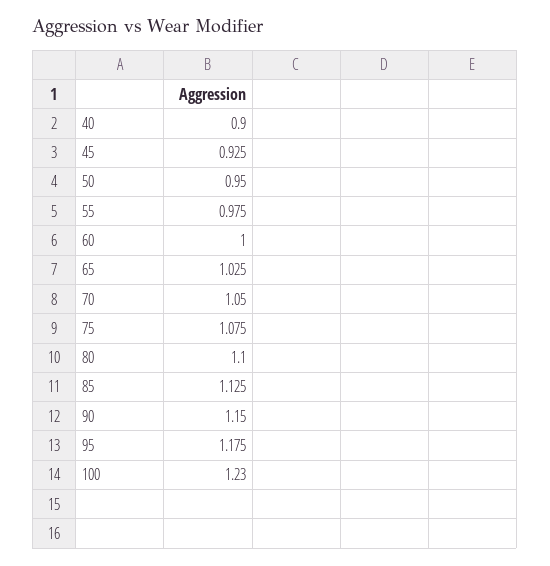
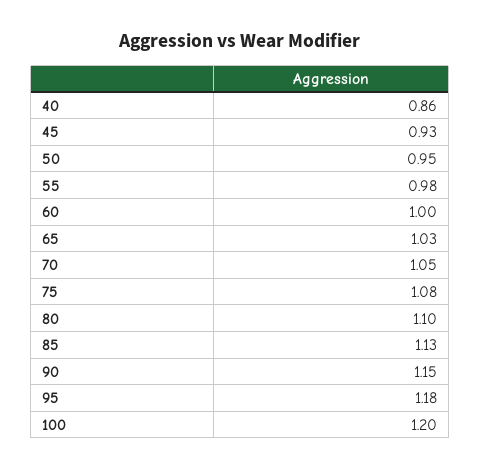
  {
-   "40": 0.9,
+   "40": 0.86,
    "45": 0.925,
    "50": 0.95,
    "55": 0.975,
    "60": 1,
    "65": 1.025,
    "70": 1.05,
    "75": 1.075,
    "80": 1.1,
    "85": 1.125,
    "90": 1.15,
    "95": 1.175,
-   "100": 1.23
+   "100": 1.2
  }

